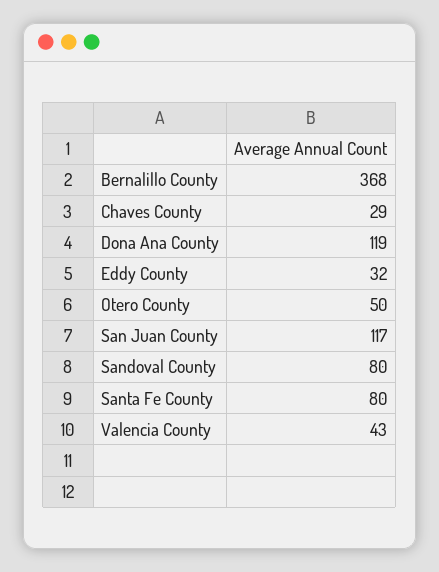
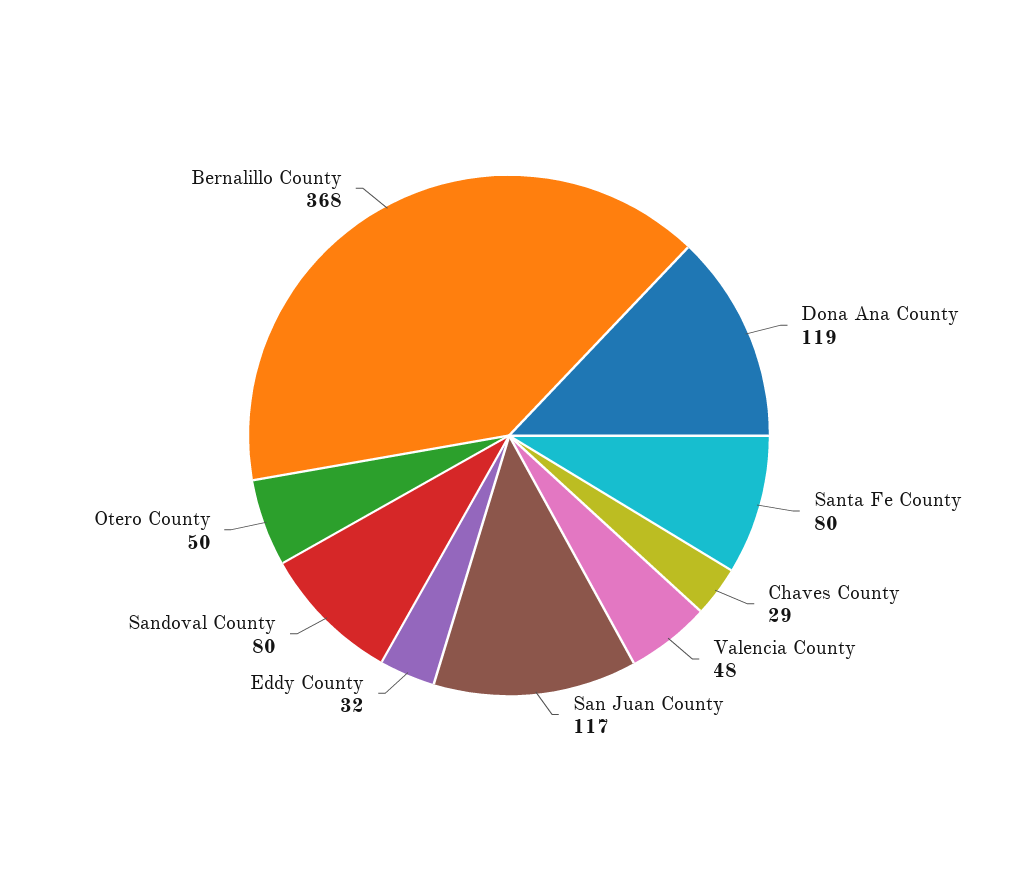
  {
    "Bernalillo County": 368,
    "Chaves County": 29,
    "Dona Ana County": 119,
    "Eddy County": 32,
    "Otero County": 50,
    "San Juan County": 117,
    "Sandoval County": 80,
    "Santa Fe County": 80,
-   "Valencia County": 43
+   "Valencia County": 48
  }

